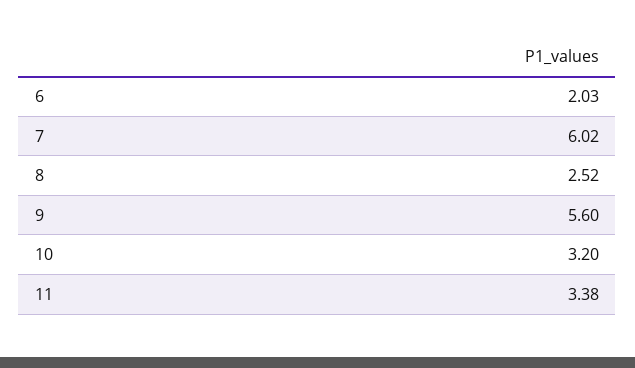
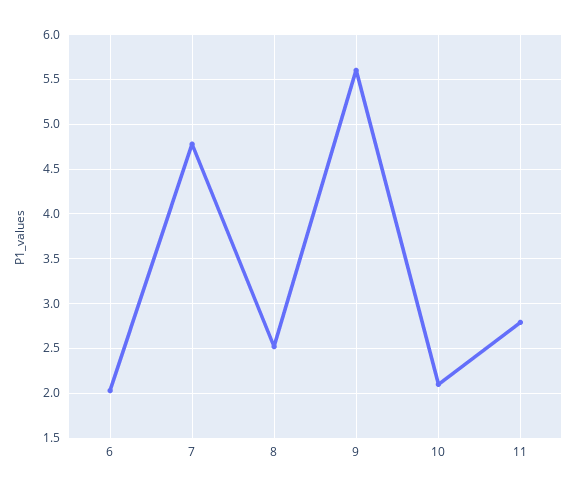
  {
    "6": 2.03,
-   "7": 6.02,
+   "7": 4.8,
    "8": 2.52,
    "9": 5.6,
-   "10": 3.2,
+   "10": 2.1,
-   "11": 3.38
+   "11": 2.8
  }

